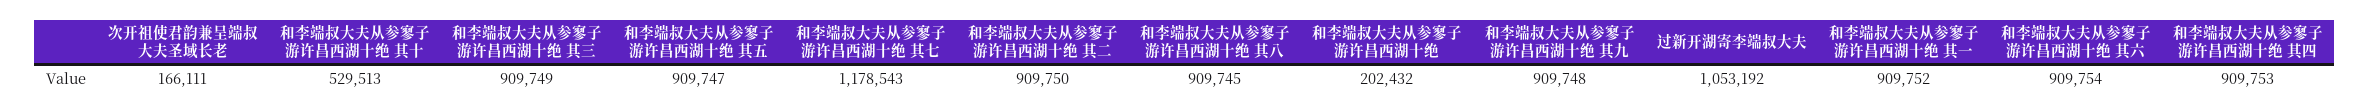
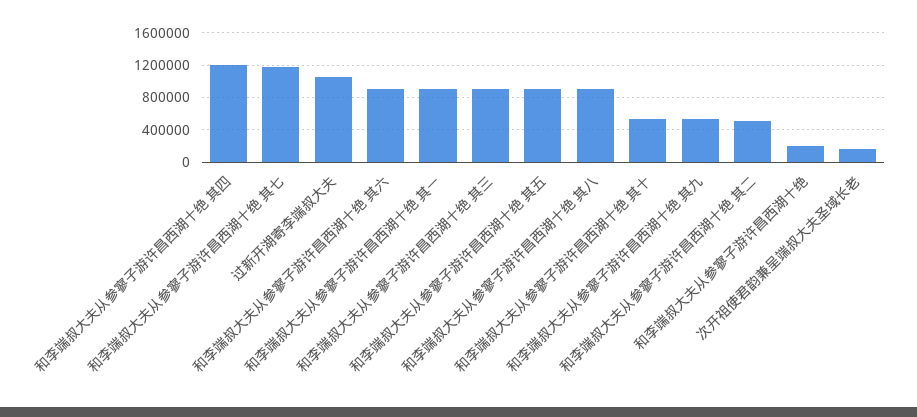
  {
    "次开祖使君韵兼呈端叔大夫圣域长老": 166111,
    "和李端叔大夫从参寥子游许昌西湖十绝 其十": 529513,
    "和李端叔大夫从参寥子游许昌西湖十绝 其三": 909749,
    "和李端叔大夫从参寥子游许昌西湖十绝 其五": 909747,
    "和李端叔大夫从参寥子游许昌西湖十绝 其七": 1178543,
-   "和李端叔大夫从参寥子游许昌西湖十绝 其二": 909750,
+   "和李端叔大夫从参寥子游许昌西湖十绝 其二": 500000,
    "和李端叔大夫从参寥子游许昌西湖十绝 其八": 909745,
    "和李端叔大夫从参寥子游许昌西湖十绝": 202432,
-   "和李端叔大夫从参寥子游许昌西湖十绝 其九": 909748,
+   "和李端叔大夫从参寥子游许昌西湖十绝 其九": 500000,
    "过新开湖寄李端叔大夫": 1053192,
    "和李端叔大夫从参寥子游许昌西湖十绝 其一": 909752,
    "和李端叔大夫从参寥子游许昌西湖十绝 其六": 909754,
-   "和李端叔大夫从参寥子游许昌西湖十绝 其四": 909753
+   "和李端叔大夫从参寥子游许昌西湖十绝 其四": 1200000
  }

